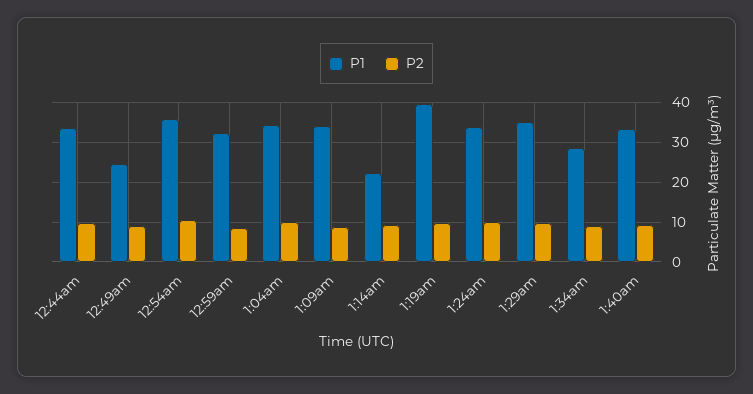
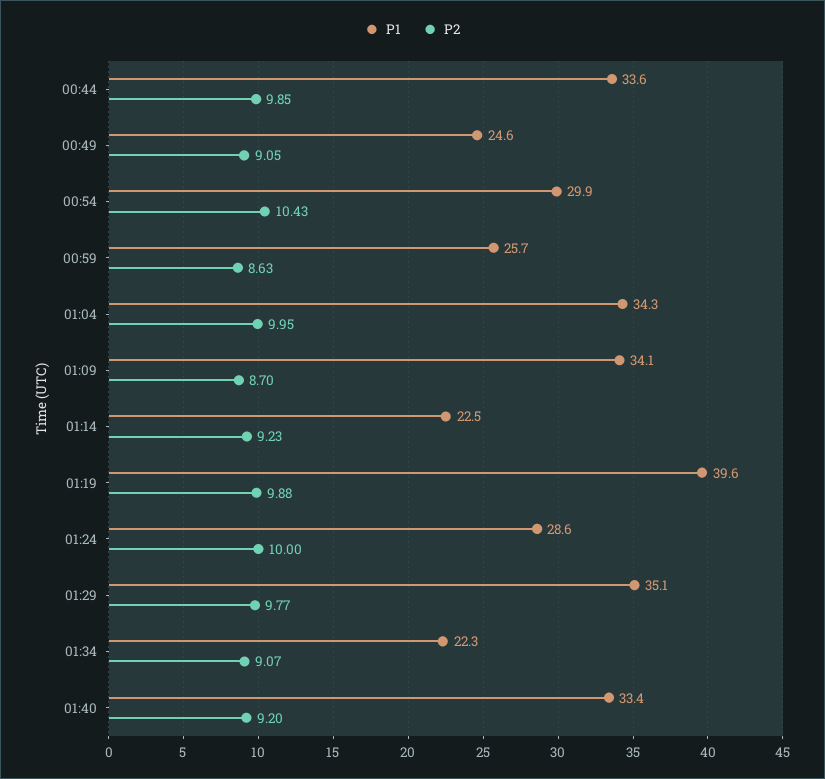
  {
    "P1": {
      "12:44am": 33.6,
      "12:49am": 24.6,
-     "12:54am": 36,
+     "12:54am": 29.9,
-     "12:59am": 32,
+     "12:59am": 25.7,
      "1:04am": 34.3,
      "1:09am": 34.1,
      "1:14am": 22.5,
      "1:19am": 39.6,
-     "1:24am": 34,
+     "1:24am": 28.6,
      "1:29am": 35.1,
-     "1:34am": 28,
+     "1:34am": 22.3,
      "1:40am": 33.4
    },
    "P2": {
      "12:44am": 9.85,
      "12:49am": 9.05,
      "12:54am": 10.43,
      "12:59am": 8.63,
      "1:04am": 9.95,
      "1:09am": 8.7,
      "1:14am": 9.23,
      "1:19am": 9.88,
      "1:24am": 10,
      "1:29am": 9.77,
      "1:34am": 9.07,
      "1:40am": 9.2
    }
  }

